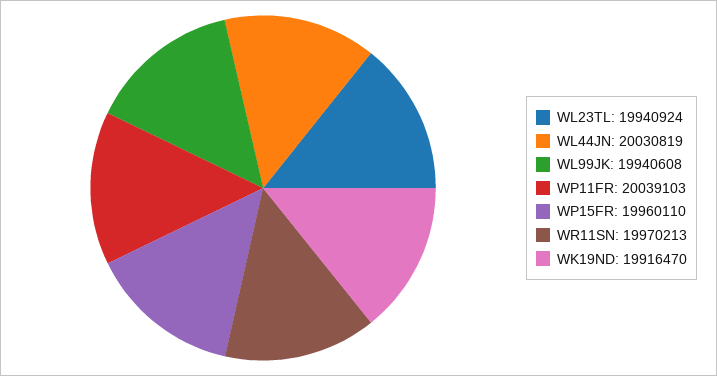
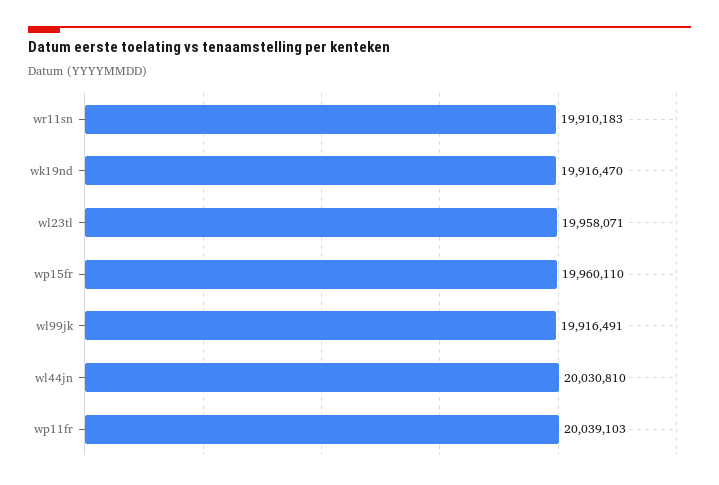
  {
-   "WL23TL": 19940924,
+   "WL23TL": 19958071,
-   "WL44JN": 20030819,
+   "WL44JN": 20030810,
-   "WL99JK": 19940608,
+   "WL99JK": 19916491,
    "WP11FR": 20039103,
    "WP15FR": 19960110,
-   "WR11SN": 19970213,
+   "WR11SN": 19910183,
    "WK19ND": 19916470
  }

